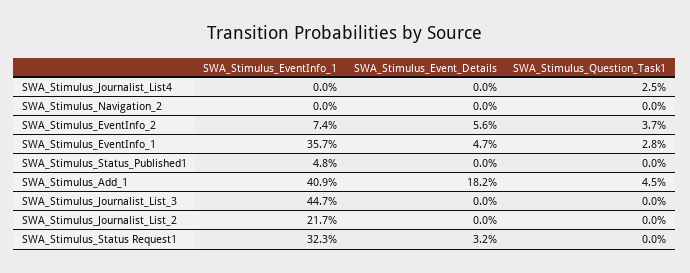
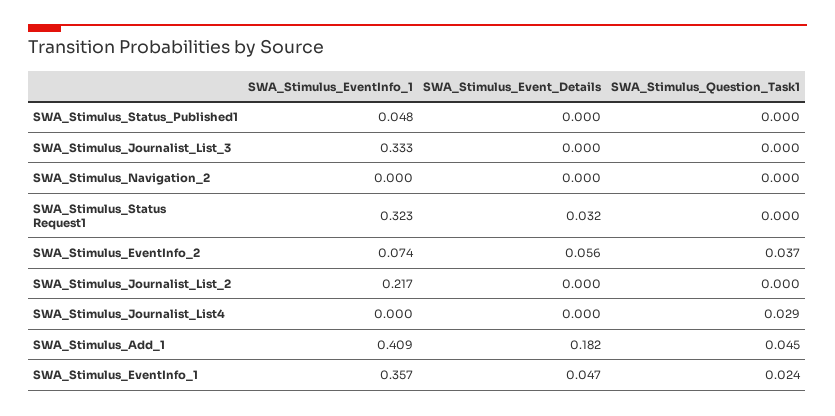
  {
    "SWA_Stimulus_EventInfo_1": {
      "SWA_Stimulus_Journalist_List4": 0,
      "SWA_Stimulus_Navigation_2": 0,
      "SWA_Stimulus_EventInfo_2": 0.074,
      "SWA_Stimulus_EventInfo_1": 0.357,
      "SWA_Stimulus_Status_Published1": 0.048,
      "SWA_Stimulus_Add_1": 0.409,
-     "SWA_Stimulus_Journalist_List_3": 0.447,
+     "SWA_Stimulus_Journalist_List_3": 0.333,
      "SWA_Stimulus_Journalist_List_2": 0.217,
      "SWA_Stimulus_Status Request1": 0.323
    },
    "SWA_Stimulus_Event_Details": {
      "SWA_Stimulus_Journalist_List4": 0,
      "SWA_Stimulus_Navigation_2": 0,
      "SWA_Stimulus_EventInfo_2": 0.056,
      "SWA_Stimulus_EventInfo_1": 0.047,
      "SWA_Stimulus_Status_Published1": 0,
      "SWA_Stimulus_Add_1": 0.182,
      "SWA_Stimulus_Journalist_List_3": 0,
      "SWA_Stimulus_Journalist_List_2": 0,
      "SWA_Stimulus_Status Request1": 0.032
    },
    "SWA_Stimulus_Question_Task1": {
-     "SWA_Stimulus_Journalist_List4": 0.025,
+     "SWA_Stimulus_Journalist_List4": 0.029,
      "SWA_Stimulus_Navigation_2": 0,
      "SWA_Stimulus_EventInfo_2": 0.037,
-     "SWA_Stimulus_EventInfo_1": 0.028,
+     "SWA_Stimulus_EventInfo_1": 0.024,
      "SWA_Stimulus_Status_Published1": 0,
      "SWA_Stimulus_Add_1": 0.045,
      "SWA_Stimulus_Journalist_List_3": 0,
      "SWA_Stimulus_Journalist_List_2": 0,
      "SWA_Stimulus_Status Request1": 0
    }
  }

